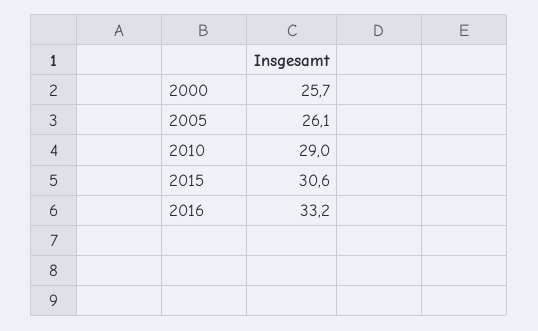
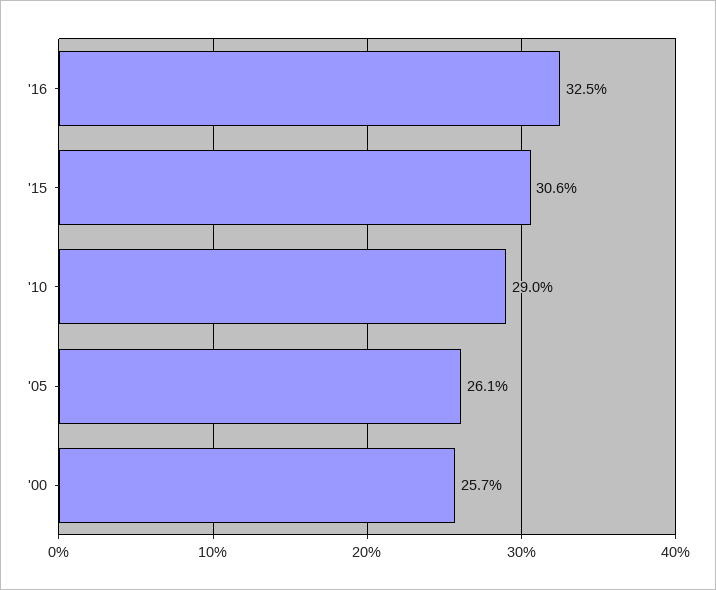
  {
    "2000": 25.7,
    "2005": 26.1,
    "2010": 29,
    "2015": 30.6,
-   "2016": 33.2
+   "2016": 32.5
  }

